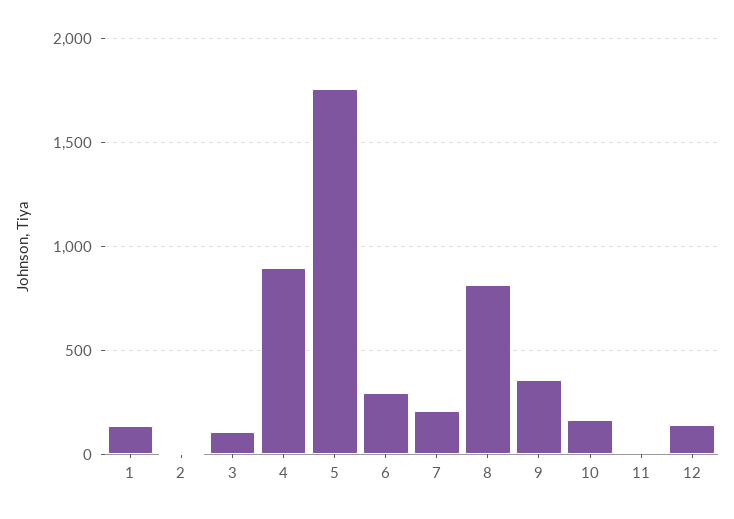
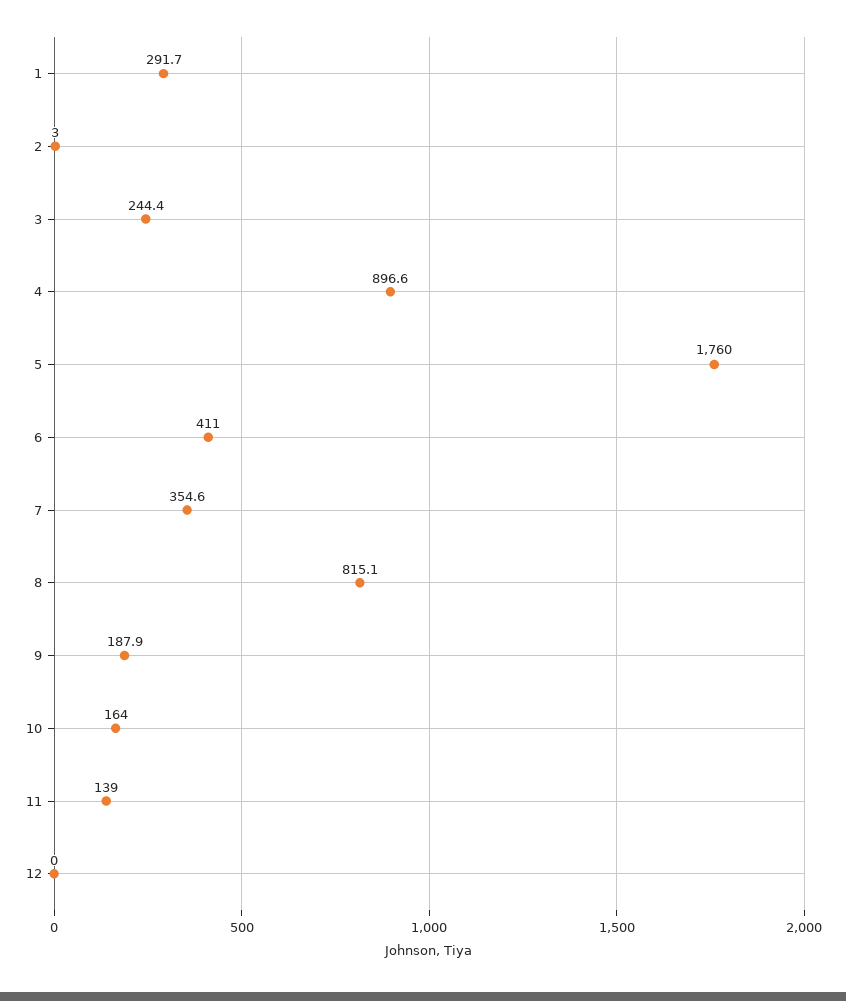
  {
-   "1": 150,
+   "1": 291.7,
    "2": 3,
-   "3": 100,
+   "3": 244.4,
    "4": 896.6,
    "5": 1760,
-   "6": 300,
+   "6": 411,
-   "7": 200,
+   "7": 354.6,
    "8": 815.1,
-   "9": 350,
+   "9": 187.9,
    "10": 164,
-   "11": 0,
+   "11": 139,
-   "12": 150
+   "12": 0
  }

